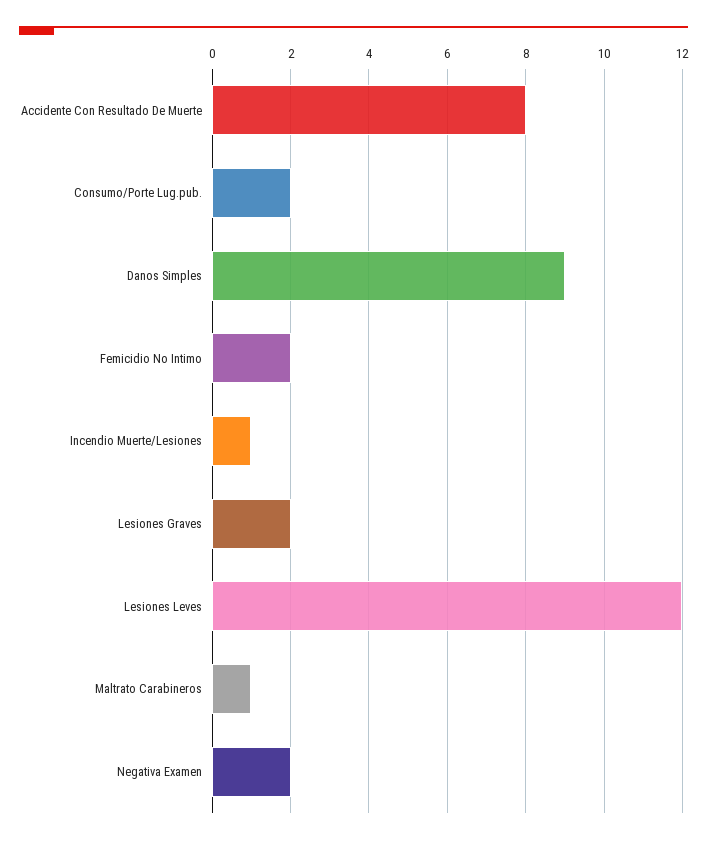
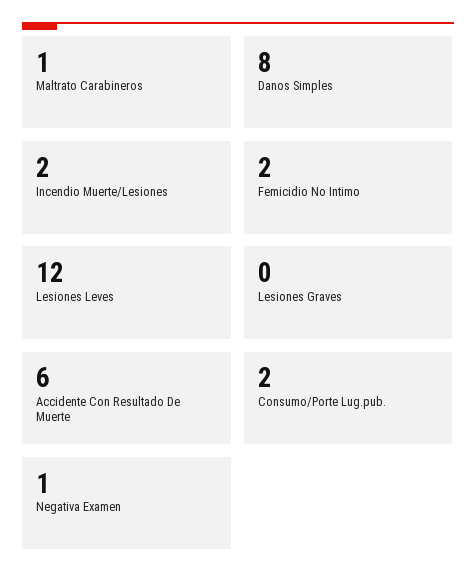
  {
-   "Accidente Con Resultado De Muerte": 8,
+   "Accidente Con Resultado De Muerte": 6,
    "Consumo/Porte Lug.pub.": 2,
-   "Danos Simples": 9,
+   "Danos Simples": 8,
    "Femicidio No Intimo": 2,
-   "Incendio Muerte/Lesiones": 1,
+   "Incendio Muerte/Lesiones": 2,
-   "Lesiones Graves": 2,
+   "Lesiones Graves": 0,
    "Lesiones Leves": 12,
    "Maltrato Carabineros": 1,
-   "Negativa Examen": 2
+   "Negativa Examen": 1
  }

